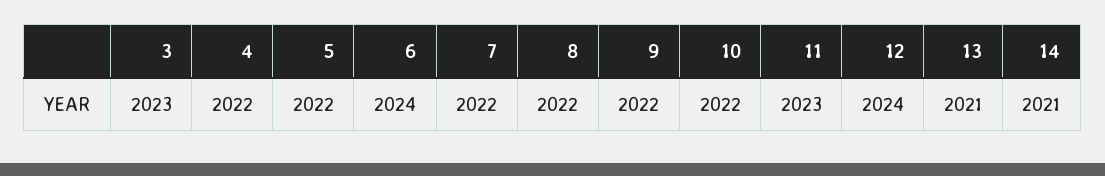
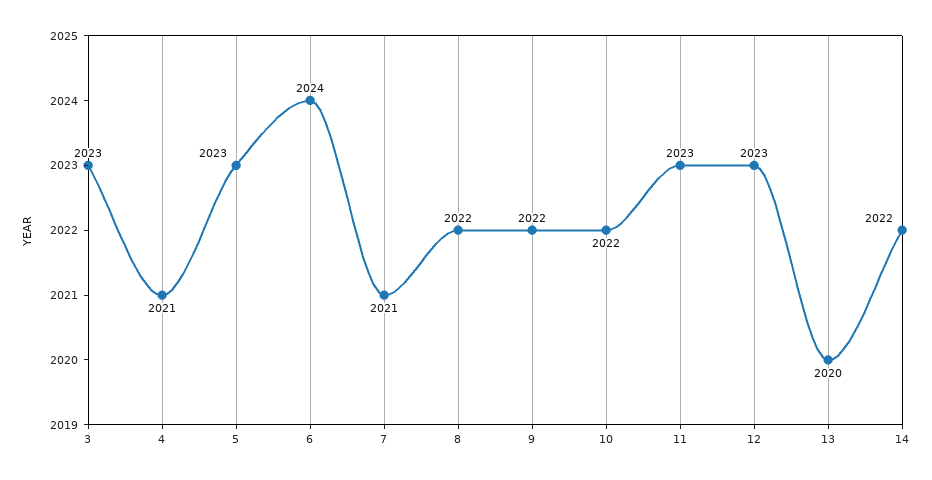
  {
    "3": 2023,
-   "4": 2022,
+   "4": 2021,
-   "5": 2022,
+   "5": 2023,
    "6": 2024,
-   "7": 2022,
+   "7": 2021,
    "8": 2022,
    "9": 2022,
    "10": 2022,
    "11": 2023,
-   "12": 2024,
+   "12": 2023,
-   "13": 2021,
+   "13": 2020,
-   "14": 2021
+   "14": 2022
  }

